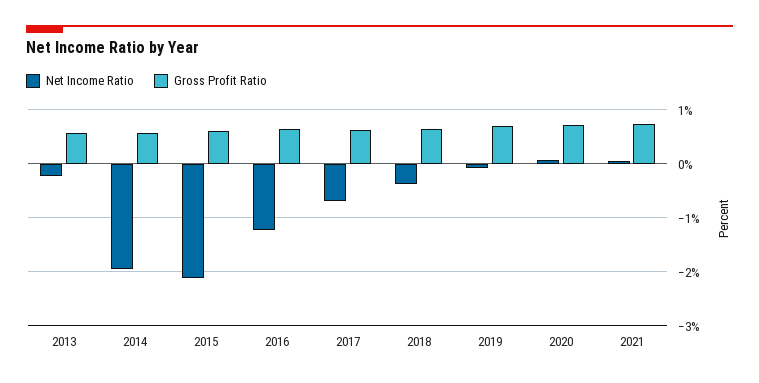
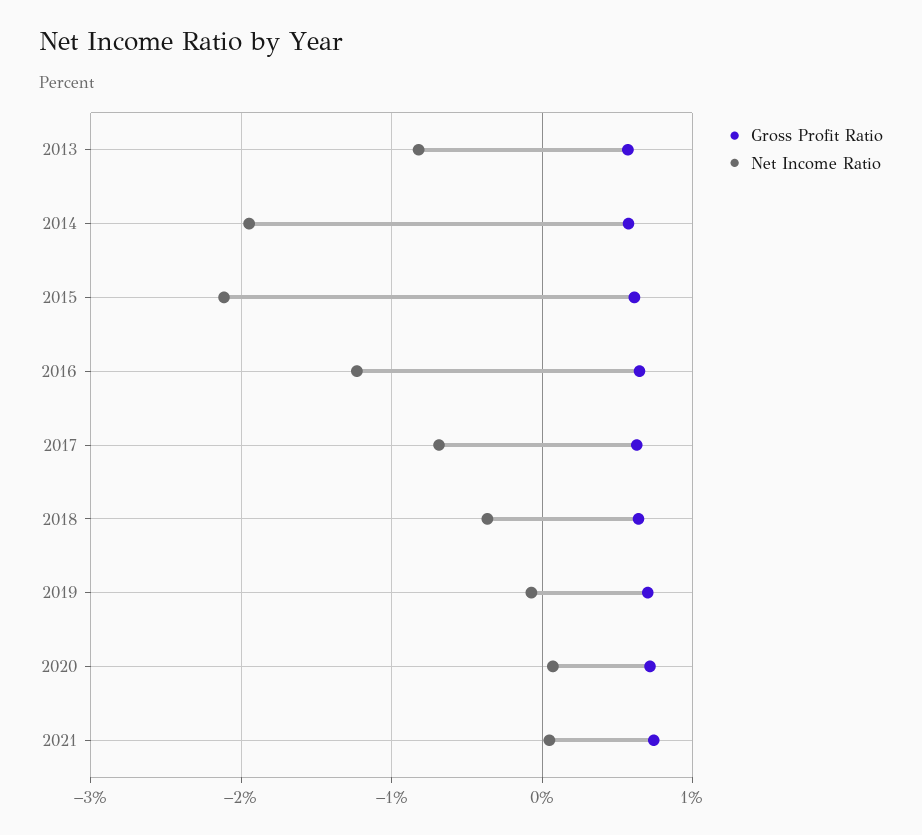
  {
    "Net Income Ratio": {
-     "2013": -0.2,
+     "2013": -0.8,
      "2014": -1.9,
      "2015": -2.1,
      "2016": -1.2,
      "2017": -0.7,
      "2018": -0.4,
      "2019": -0.1,
      "2020": 0.1,
      "2021": 0
    },
    "Gross Profit Ratio": {
      "2013": 0.6,
      "2014": 0.6,
      "2015": 0.6,
      "2016": 0.6,
      "2017": 0.6,
      "2018": 0.6,
      "2019": 0.7,
      "2020": 0.7,
      "2021": 0.7
    }
  }

